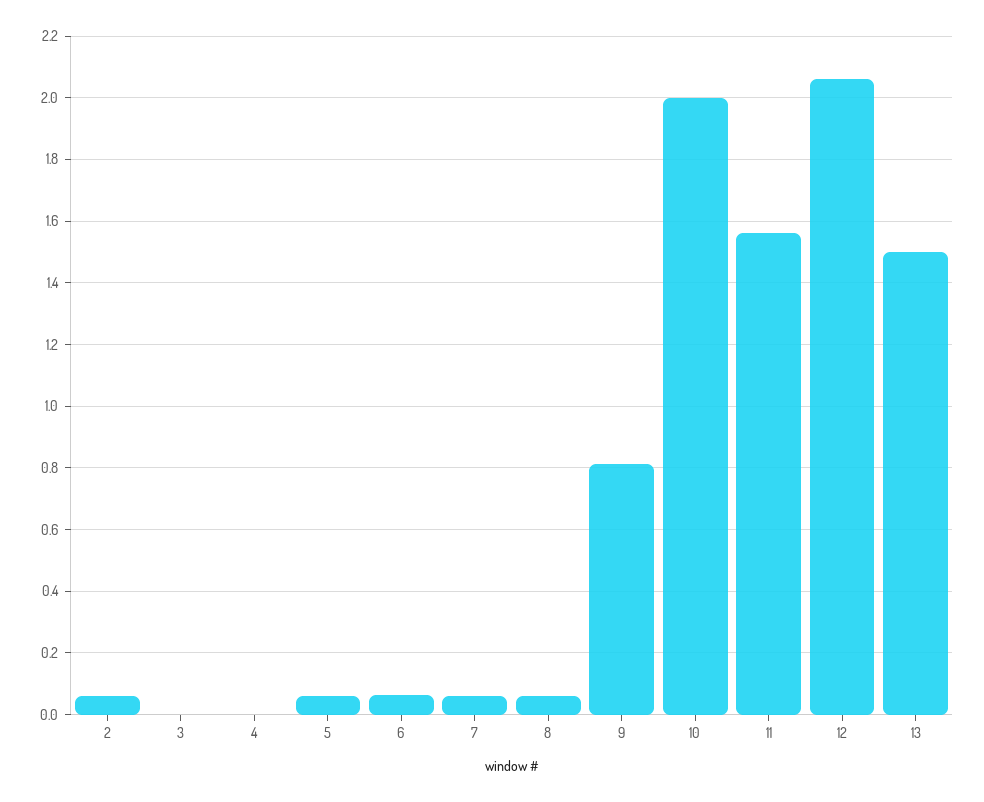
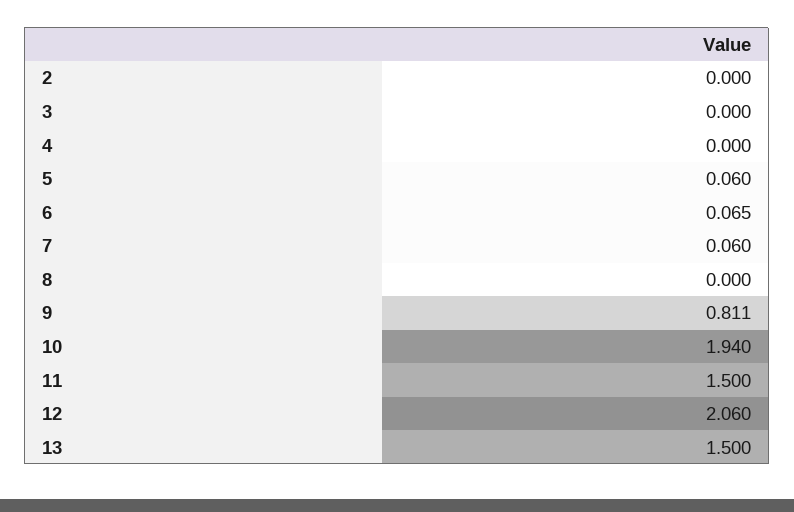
  {
-   "2": 0.06,
+   "2": 0,
    "3": 0,
    "4": 0,
    "5": 0.06,
    "6": 0.065,
    "7": 0.06,
-   "8": 0.06,
+   "8": 0,
    "9": 0.811,
-   "10": 2,
+   "10": 1.94,
-   "11": 1.56,
+   "11": 1.5,
    "12": 2.06,
    "13": 1.5
  }

